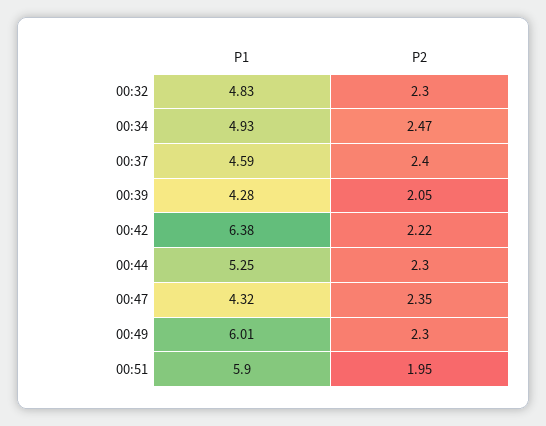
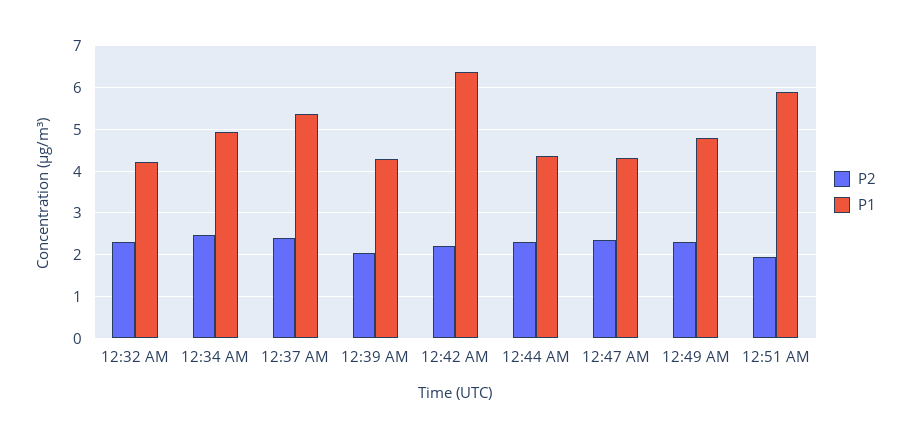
  {
    "P1": {
-     "00:32": 4.83,
+     "00:32": 4.2,
      "00:34": 4.93,
-     "00:37": 4.59,
+     "00:37": 5.4,
      "00:39": 4.28,
      "00:42": 6.38,
-     "00:44": 5.25,
+     "00:44": 4.4,
      "00:47": 4.32,
-     "00:49": 6.01,
+     "00:49": 4.8,
      "00:51": 5.9
    },
    "P2": {
      "00:32": 2.3,
      "00:34": 2.47,
      "00:37": 2.4,
      "00:39": 2.05,
      "00:42": 2.22,
      "00:44": 2.3,
      "00:47": 2.35,
      "00:49": 2.3,
      "00:51": 1.95
    }
  }

